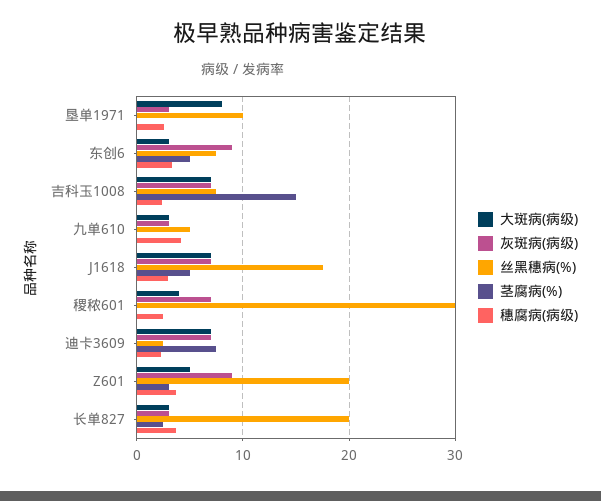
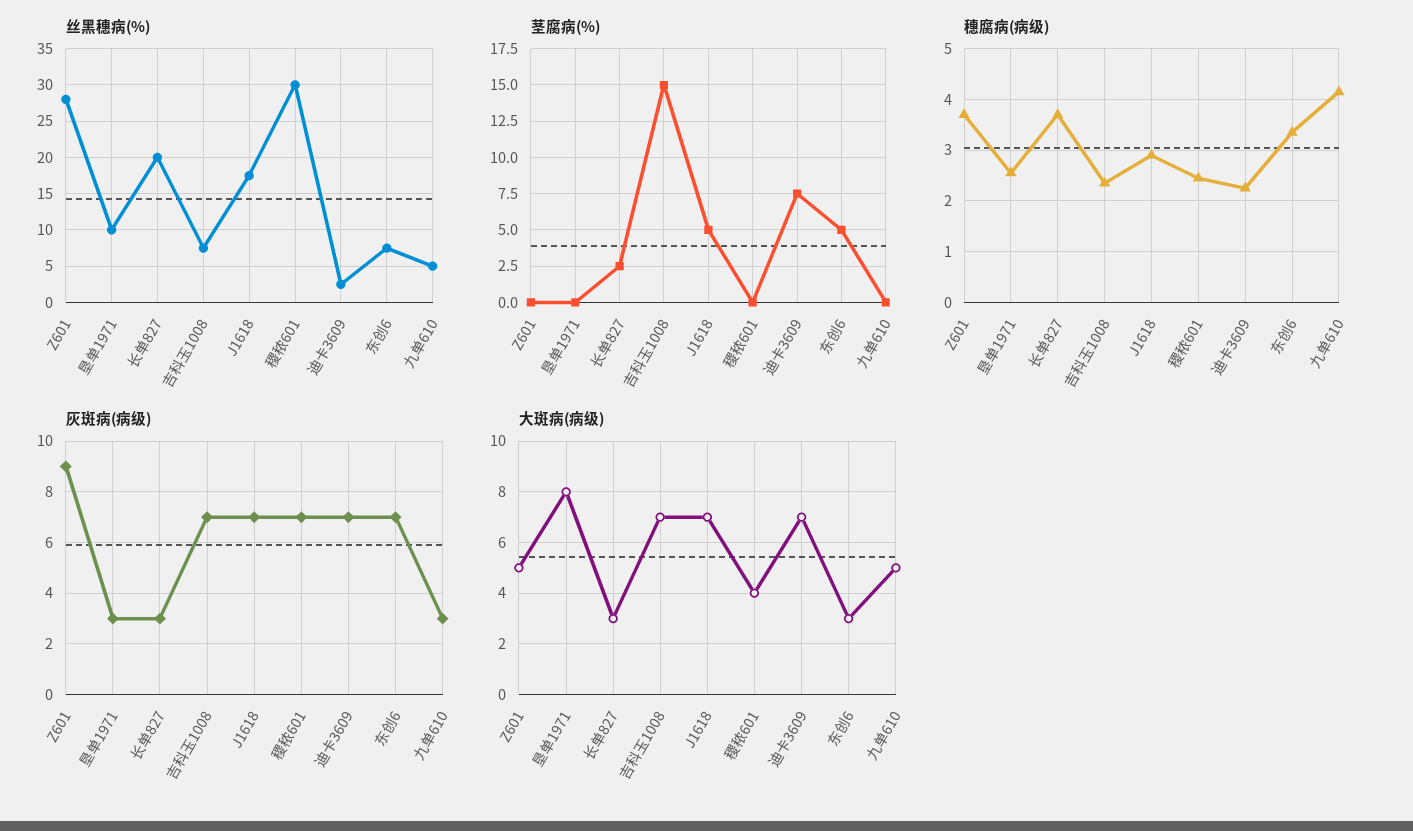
  {
    "大斑病(病级)": {
      "垦单1971": 8,
      "东创6": 3,
      "吉科玉1008": 7,
-     "九单610": 3,
+     "九单610": 5,
      "J1618": 7,
      "稷秾601": 4,
      "迪卡3609": 7,
      "Z601": 5,
      "长单827": 3
    },
    "灰斑病(病级)": {
      "垦单1971": 3,
-     "东创6": 9,
+     "东创6": 7,
      "吉科玉1008": 7,
      "九单610": 3,
      "J1618": 7,
      "稷秾601": 7,
      "迪卡3609": 7,
      "Z601": 9,
      "长单827": 3
    },
    "丝黑穗病(%)": {
      "垦单1971": 10,
      "东创6": 8,
      "吉科玉1008": 8,
      "九单610": 5,
      "J1618": 18,
      "稷秾601": 30,
      "迪卡3609": 3,
-     "Z601": 20,
+     "Z601": 28,
      "长单827": 20
    },
    "茎腐病(%)": {
      "垦单1971": 0,
      "东创6": 5,
      "吉科玉1008": 15,
      "九单610": 0,
      "J1618": 5,
      "稷秾601": 0,
      "迪卡3609": 7.5,
-     "Z601": 3,
+     "Z601": 0,
      "长单827": 2.5
    },
    "穗腐病(病级)": {
      "垦单1971": 2.6,
      "东创6": 3.4,
      "吉科玉1008": 2.4,
      "九单610": 4.2,
      "J1618": 3,
      "稷秾601": 2.4,
      "迪卡3609": 2.2,
      "Z601": 3.8,
      "长单827": 3.8
    }
  }

